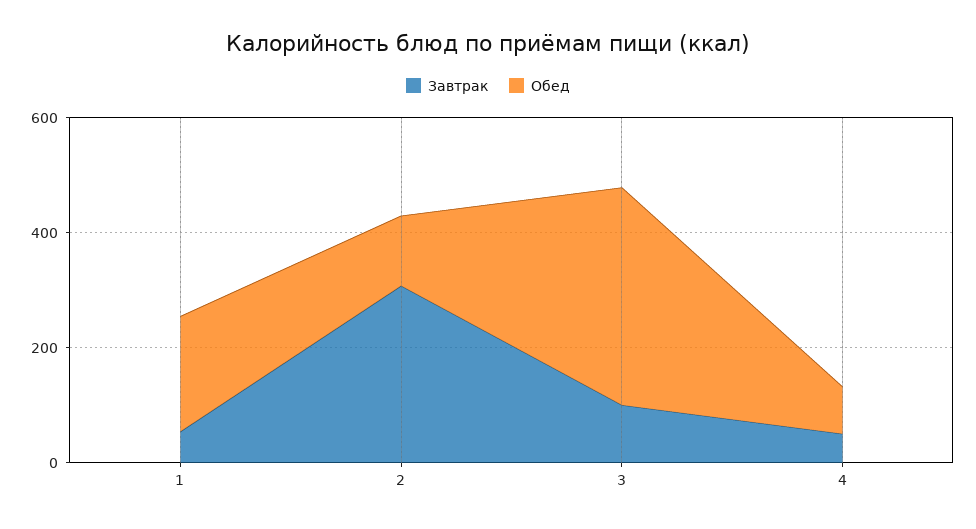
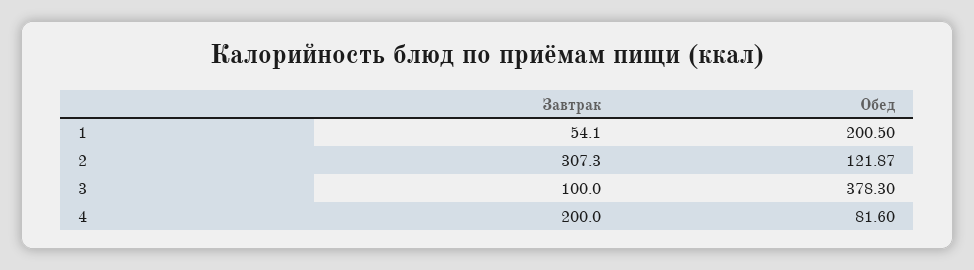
  {
    "Завтрак": {
      "1": 54.1,
      "2": 307.3,
      "3": 100,
-     "4": 50
+     "4": 200
    },
    "Обед": {
      "1": 200.5,
      "2": 121.87,
      "3": 378.3,
      "4": 81.6
    }
  }

